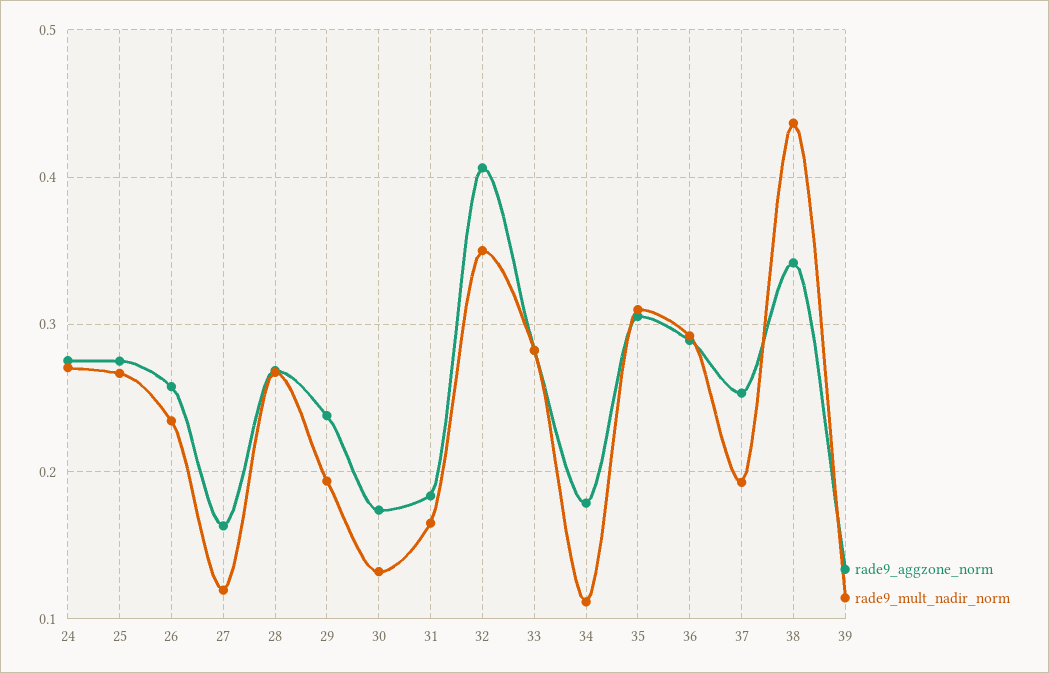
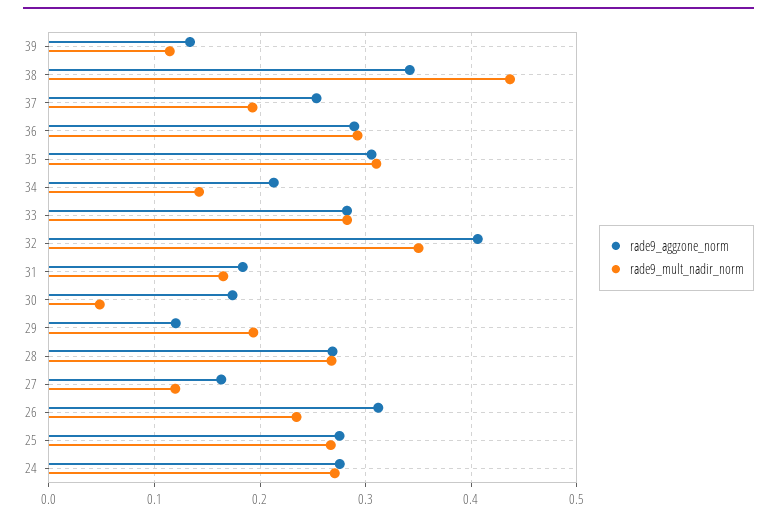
  {
    "rade9_aggzone_norm": {
      "24": 0.28,
      "25": 0.28,
-     "26": 0.26,
+     "26": 0.31,
      "27": 0.16,
      "28": 0.27,
-     "29": 0.24,
+     "29": 0.12,
      "30": 0.17,
      "31": 0.18,
      "32": 0.41,
      "33": 0.28,
-     "34": 0.18,
+     "34": 0.21,
      "35": 0.31,
      "36": 0.29,
      "37": 0.25,
      "38": 0.34,
      "39": 0.13
    },
    "rade9_mult_nadir_norm": {
      "24": 0.27,
      "25": 0.27,
      "26": 0.23,
      "27": 0.12,
      "28": 0.27,
      "29": 0.19,
-     "30": 0.13,
+     "30": 0.05,
      "31": 0.17,
      "32": 0.35,
      "33": 0.28,
-     "34": 0.11,
+     "34": 0.14,
      "35": 0.31,
      "36": 0.29,
      "37": 0.19,
      "38": 0.44,
      "39": 0.11
    }
  }

